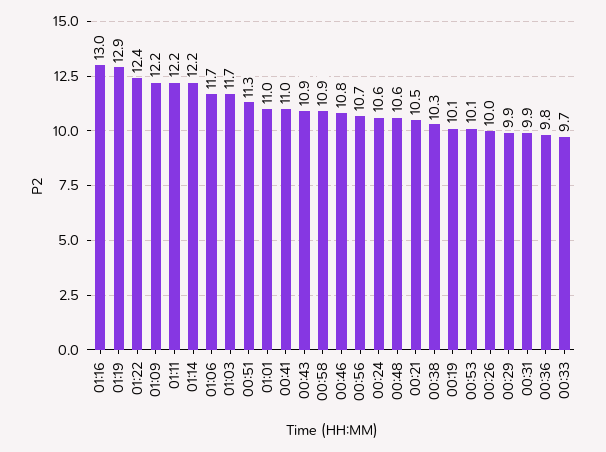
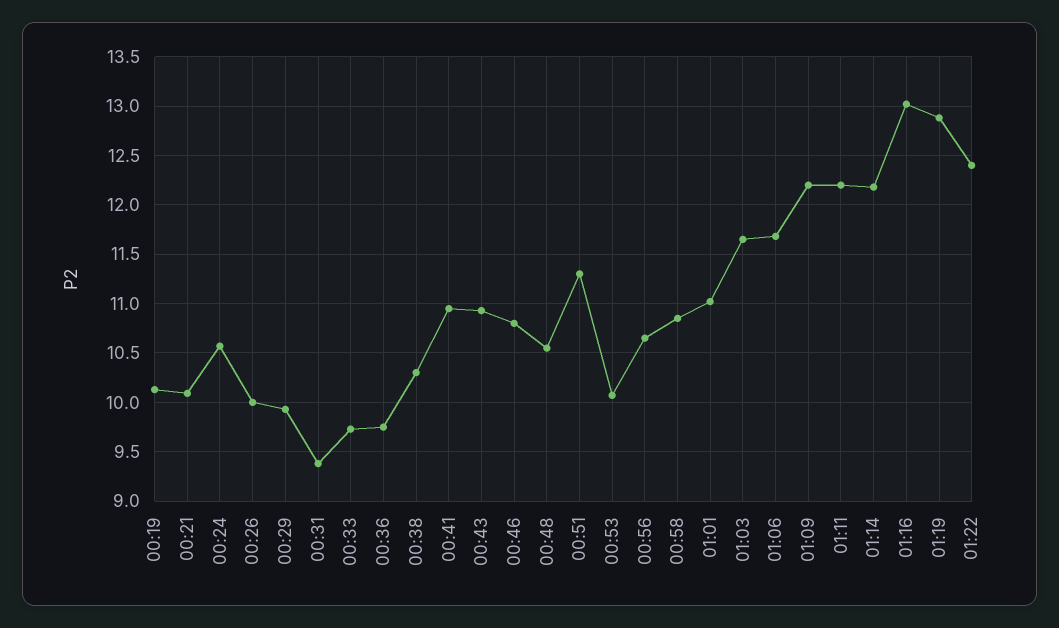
  {
    "01:16": 13,
    "01:19": 12.9,
    "01:22": 12.4,
    "01:09": 12.2,
    "01:11": 12.2,
    "01:14": 12.2,
    "01:06": 11.7,
    "01:03": 11.7,
    "00:51": 11.3,
    "01:01": 11,
    "00:41": 11,
    "00:43": 10.9,
    "00:58": 10.9,
    "00:46": 10.8,
    "00:56": 10.7,
    "00:24": 10.6,
    "00:48": 10.6,
-   "00:21": 10.5,
+   "00:21": 10.1,
    "00:38": 10.3,
    "00:19": 10.1,
    "00:53": 10.1,
    "00:26": 10,
    "00:29": 9.9,
-   "00:31": 9.9,
+   "00:31": 9.4,
    "00:36": 9.8,
    "00:33": 9.7
  }

